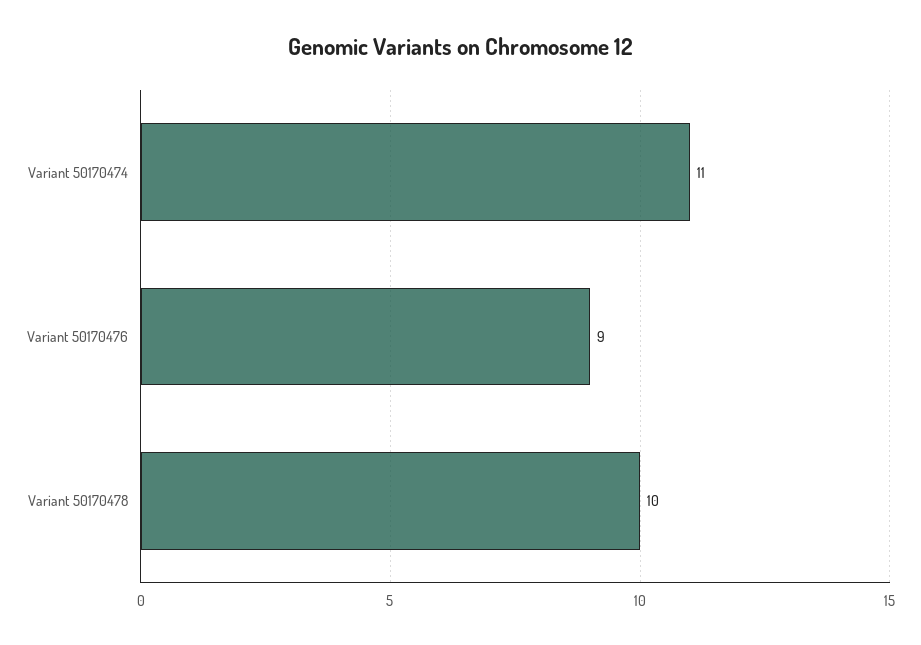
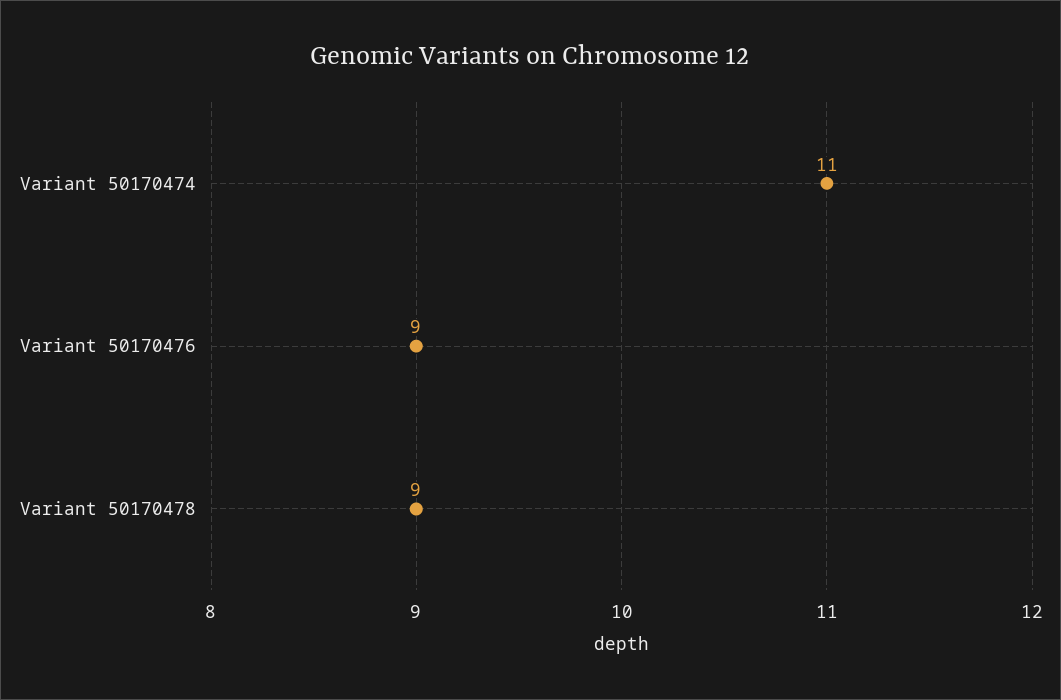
  {
    "Variant 50170474": 11,
    "Variant 50170476": 9,
-   "Variant 50170478": 10
+   "Variant 50170478": 9
  }

